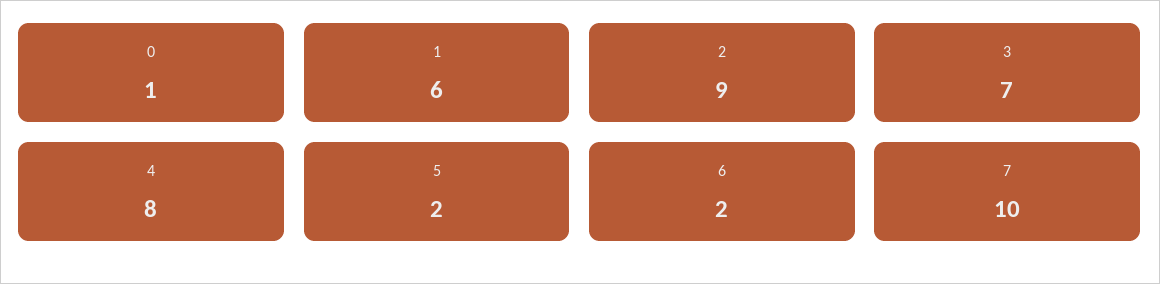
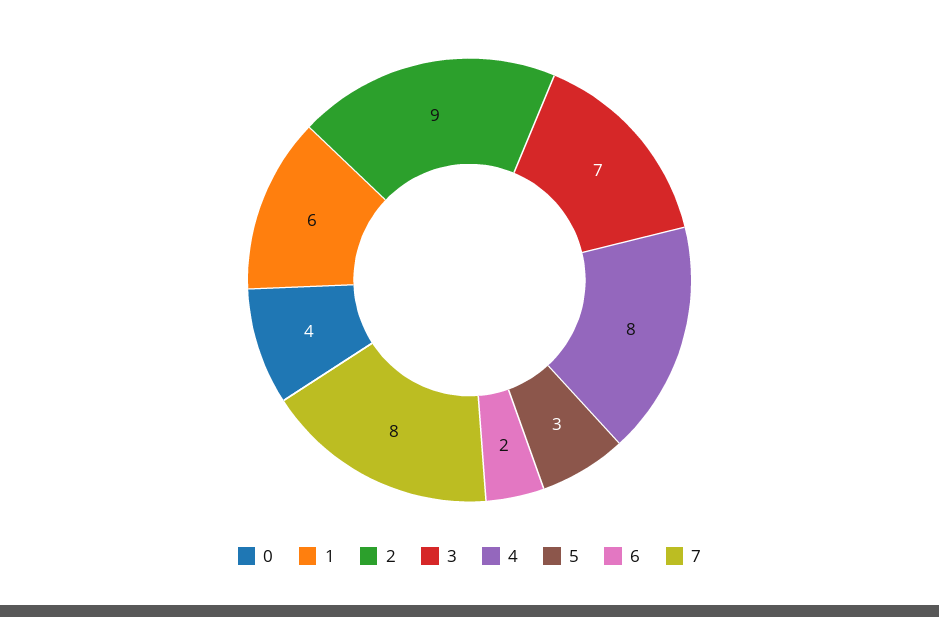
  {
-   "0": 1,
+   "0": 4,
    "1": 6,
    "2": 9,
    "3": 7,
    "4": 8,
-   "5": 2,
+   "5": 3,
    "6": 2,
-   "7": 10
+   "7": 8
  }

